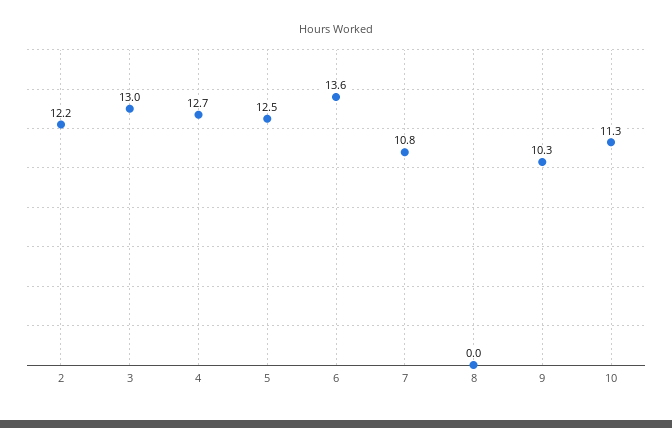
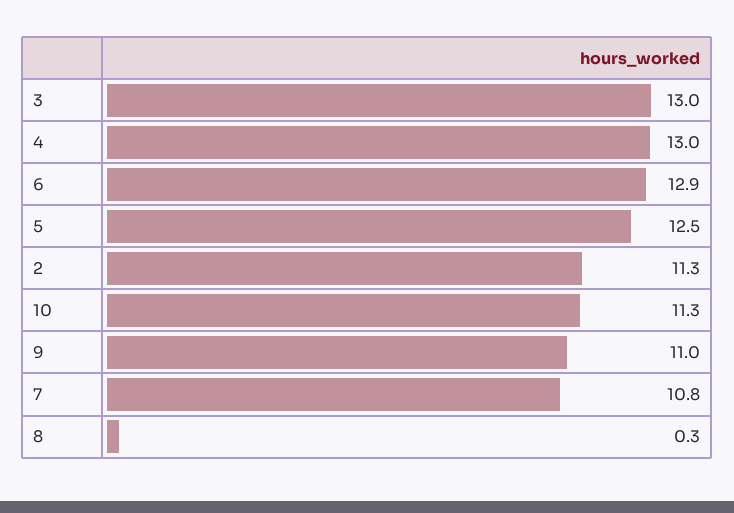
  {
-   "2": 12.2,
+   "2": 11.3,
    "3": 13,
-   "4": 12.7,
+   "4": 13,
    "5": 12.5,
-   "6": 13.6,
+   "6": 12.9,
    "7": 10.8,
-   "8": 0,
+   "8": 0.3,
-   "9": 10.3,
+   "9": 11,
    "10": 11.3
  }

